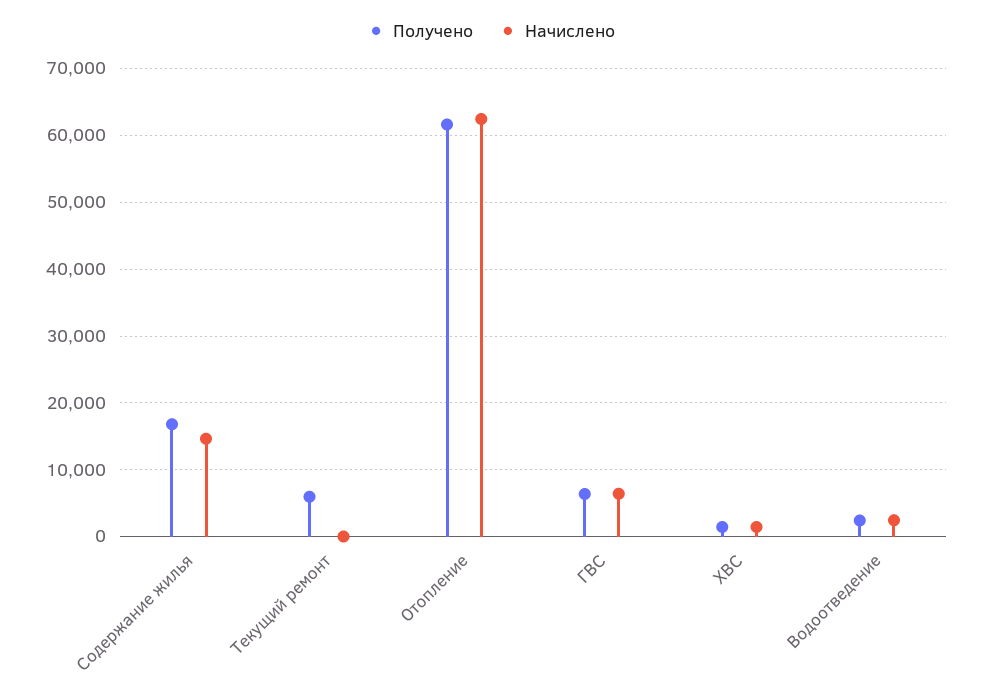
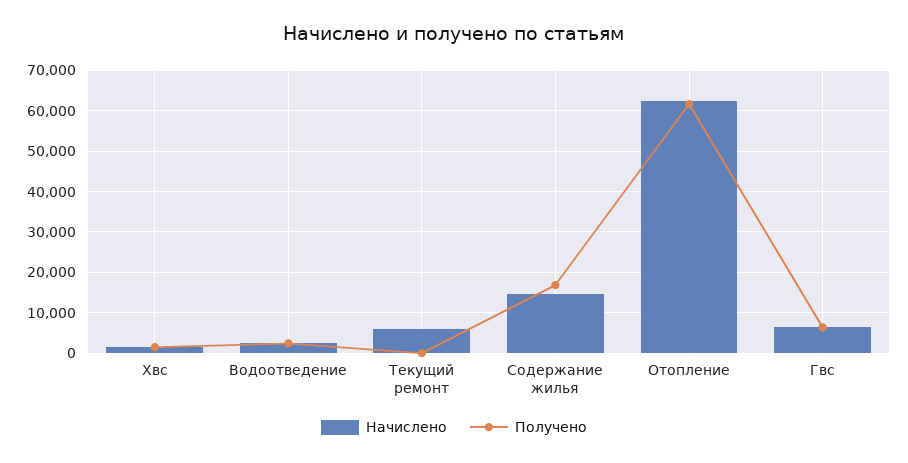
  {
    "Получено": {
      "Содержание жилья": 17000,
-     "Текущий ремонт": 6000,
+     "Текущий ремонт": 0,
      "Отопление": 62000,
      "ГВС": 6000,
      "ХВС": 1000,
      "Водоотведение": 2000
    },
    "Начислено": {
      "Содержание жилья": 15000,
-     "Текущий ремонт": 0,
+     "Текущий ремонт": 6000,
      "Отопление": 62000,
      "ГВС": 6000,
      "ХВС": 1000,
      "Водоотведение": 2000
    }
  }

